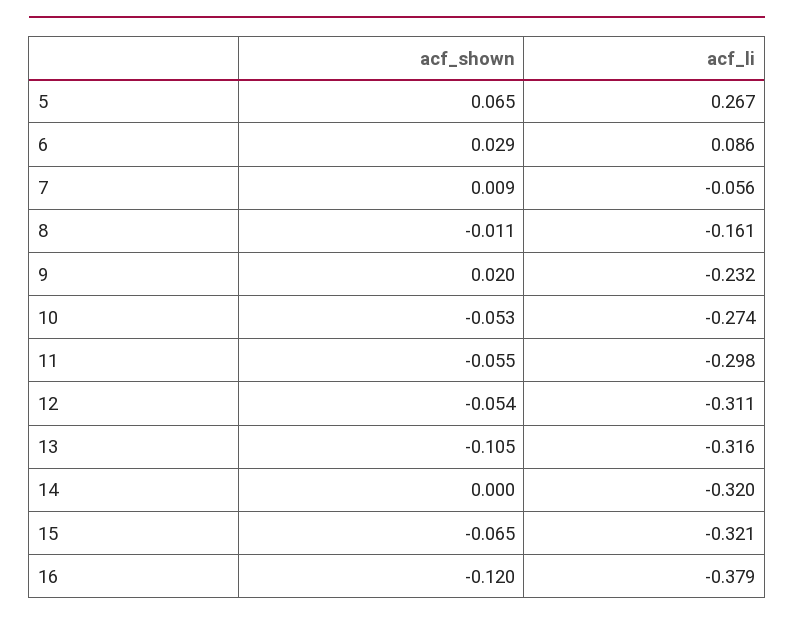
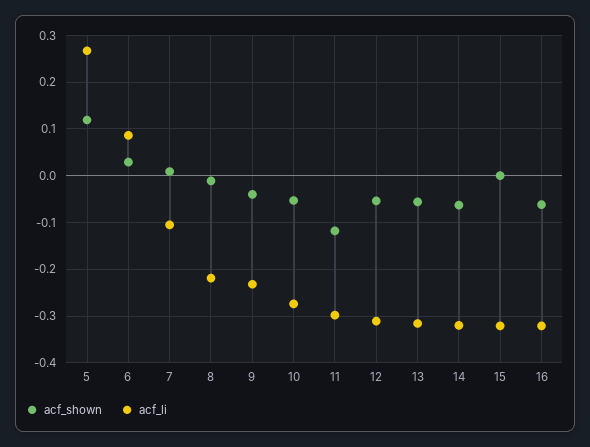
  {
    "acf_shown": {
-     "5": 0.065,
+     "5": 0.12,
      "6": 0.029,
      "7": 0.009,
      "8": -0.011,
-     "9": 0.02,
+     "9": -0.04,
      "10": -0.053,
-     "11": -0.055,
+     "11": -0.12,
      "12": -0.054,
-     "13": -0.105,
+     "13": -0.06,
-     "14": 0,
+     "14": -0.06,
-     "15": -0.065,
+     "15": 0,
-     "16": -0.12
+     "16": -0.06
    },
    "acf_li": {
      "5": 0.267,
      "6": 0.086,
-     "7": -0.056,
+     "7": -0.1,
-     "8": -0.161,
+     "8": -0.22,
      "9": -0.232,
      "10": -0.274,
      "11": -0.298,
      "12": -0.311,
      "13": -0.316,
      "14": -0.32,
      "15": -0.321,
-     "16": -0.379
+     "16": -0.32
    }
  }

